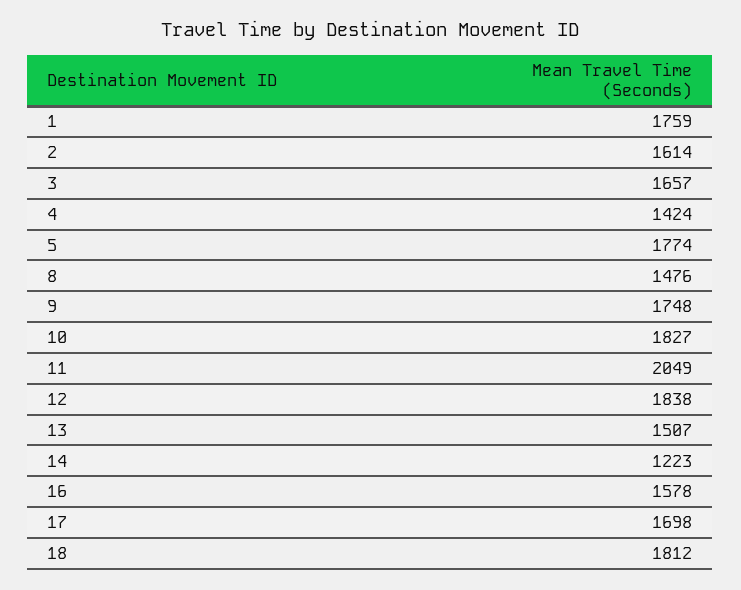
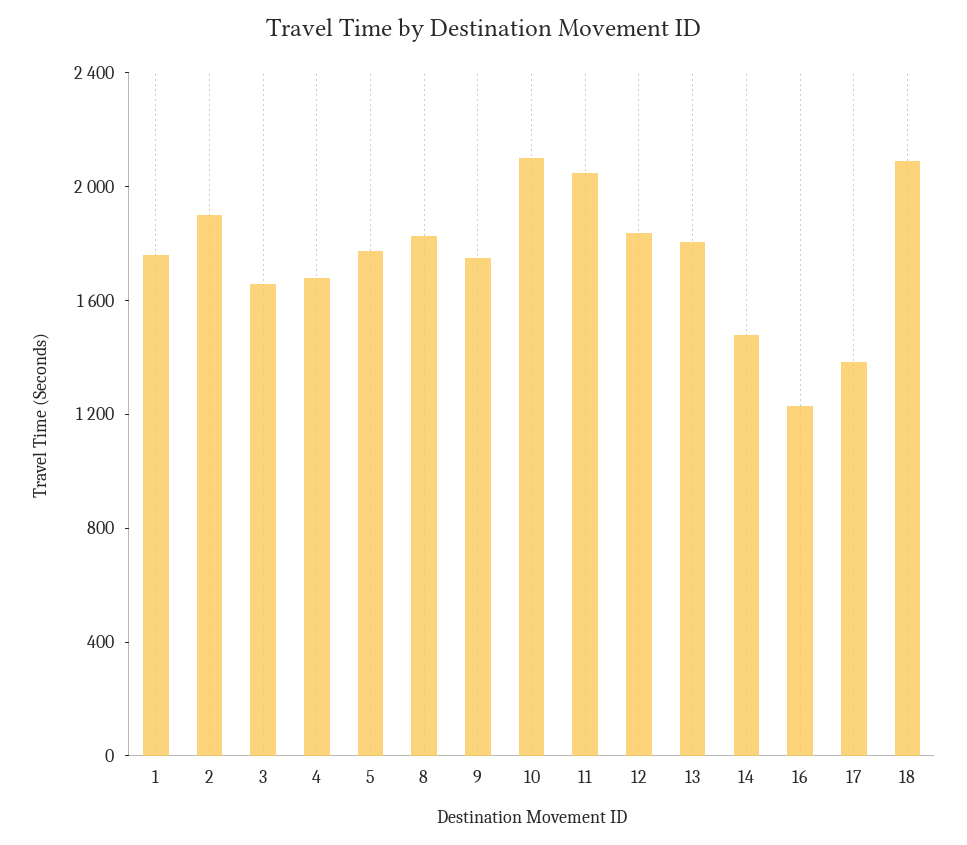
  {
    "1": 1759,
-   "2": 1614,
+   "2": 1900,
    "3": 1657,
-   "4": 1424,
+   "4": 1700,
    "5": 1774,
-   "8": 1476,
+   "8": 1800,
    "9": 1748,
-   "10": 1827,
+   "10": 2100,
    "11": 2049,
    "12": 1838,
-   "13": 1507,
+   "13": 1800,
-   "14": 1223,
+   "14": 1500,
-   "16": 1578,
+   "16": 1200,
-   "17": 1698,
+   "17": 1400,
-   "18": 1812
+   "18": 2100
  }

